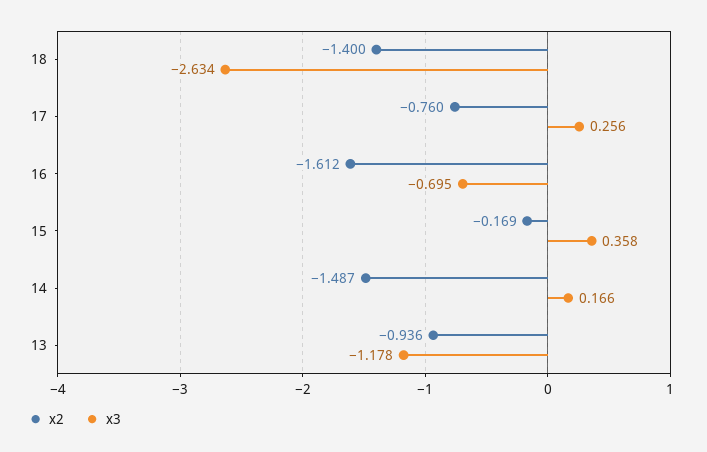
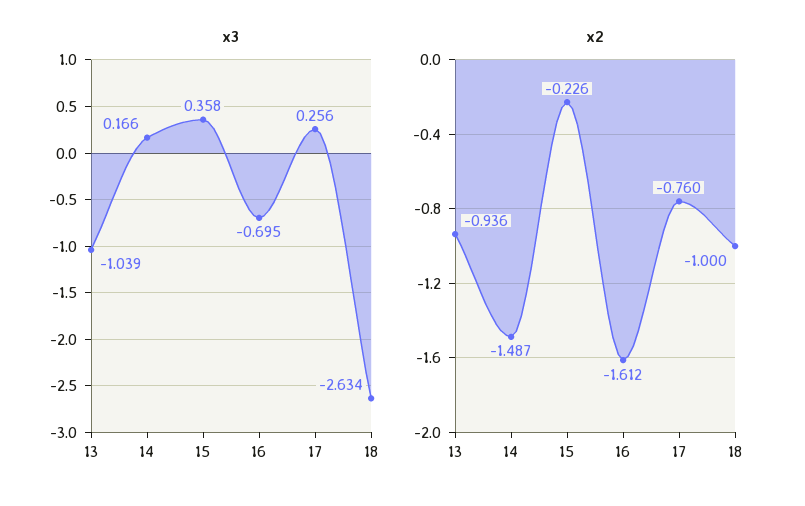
  {
    "x2": {
-     "18": -1.4,
+     "18": -1,
      "17": -0.76,
      "16": -1.612,
-     "15": -0.169,
+     "15": -0.226,
      "14": -1.487,
      "13": -0.936
    },
    "x3": {
      "18": -2.634,
      "17": 0.256,
      "16": -0.695,
      "15": 0.358,
      "14": 0.166,
-     "13": -1.178
+     "13": -1.039
    }
  }

